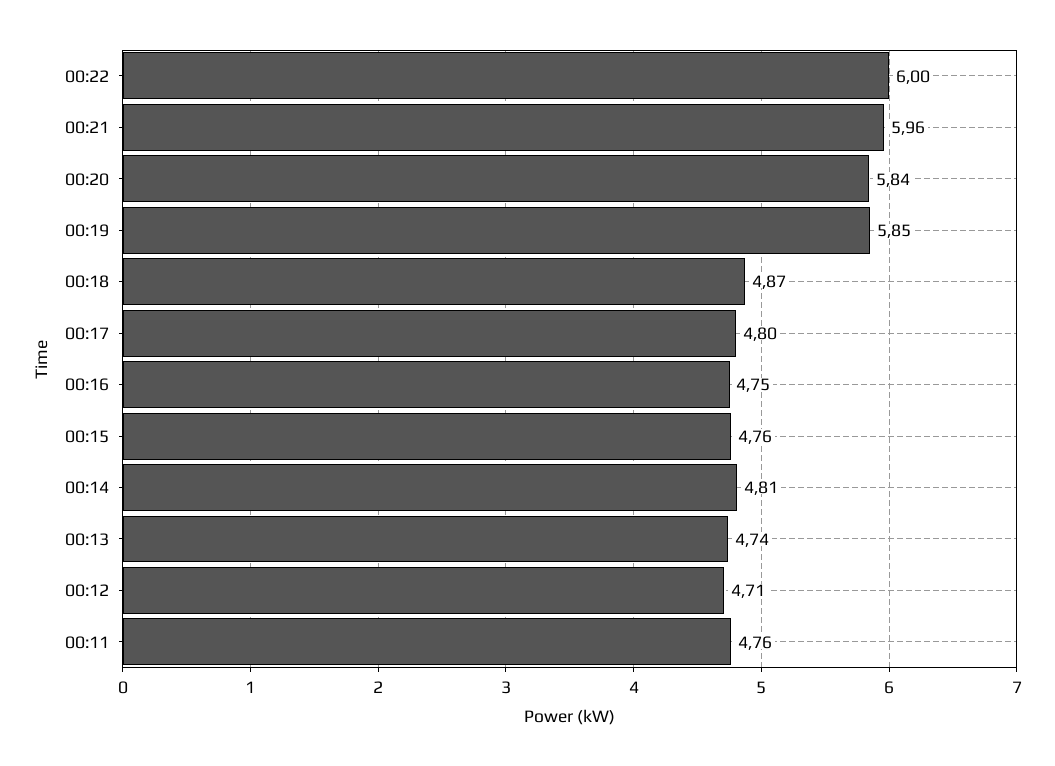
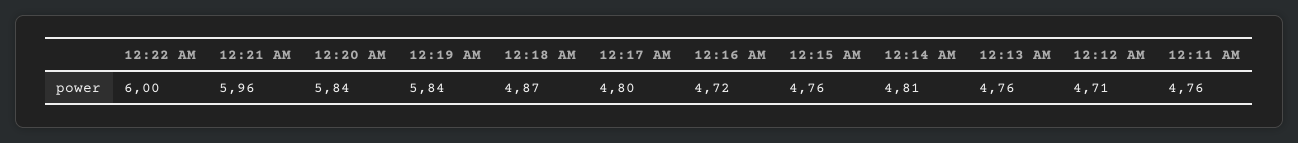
  {
    "00:22": 6,
    "00:21": 5.96,
    "00:20": 5.84,
-   "00:19": 5.85,
+   "00:19": 5.84,
    "00:18": 4.87,
    "00:17": 4.8,
-   "00:16": 4.75,
+   "00:16": 4.72,
    "00:15": 4.76,
    "00:14": 4.81,
-   "00:13": 4.74,
+   "00:13": 4.76,
    "00:12": 4.71,
    "00:11": 4.76
  }

